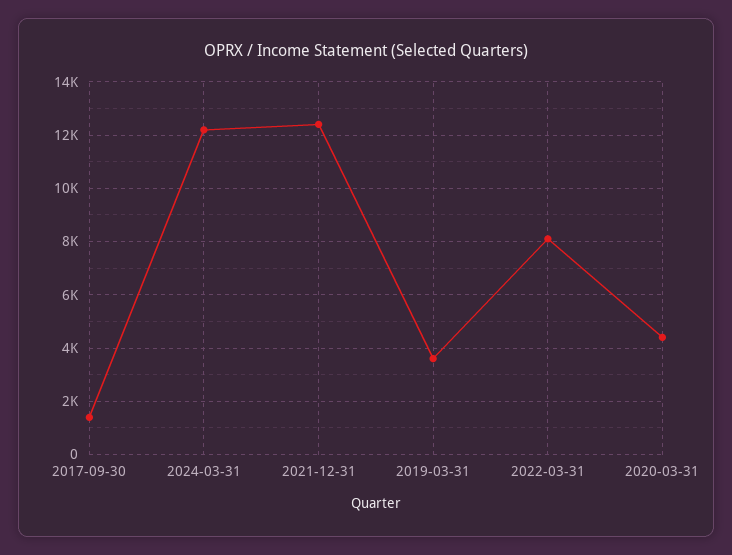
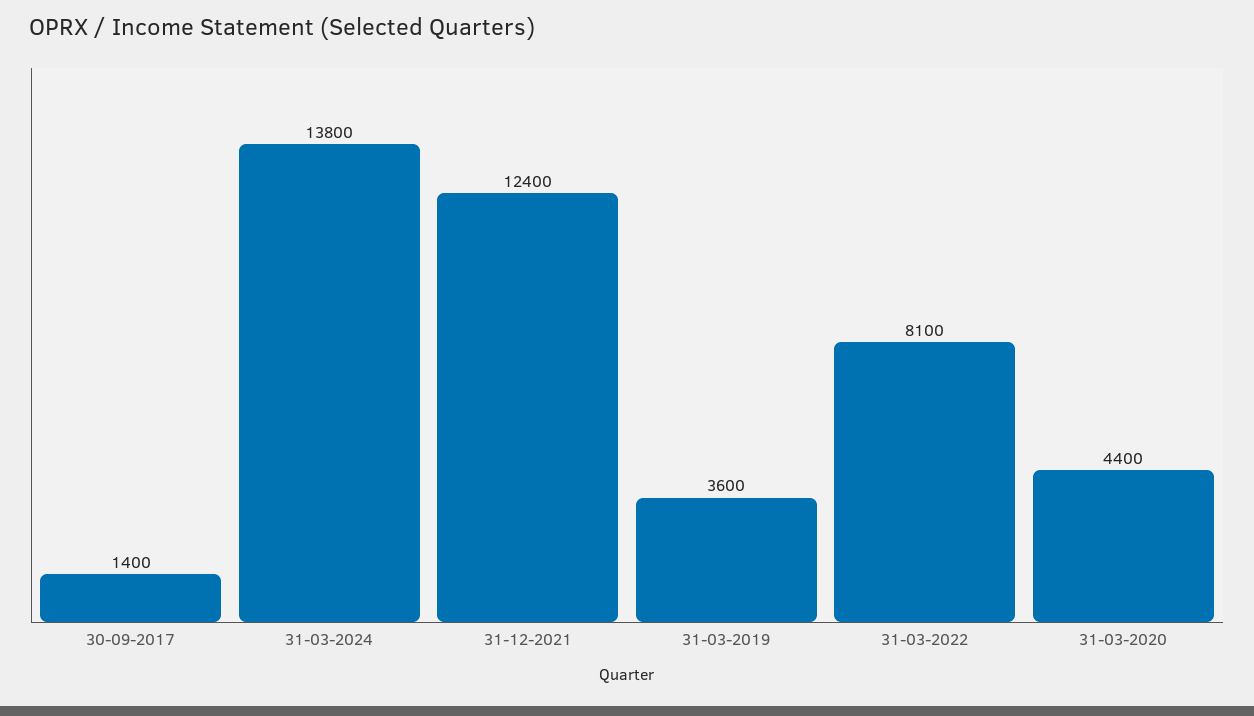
  {
    "2017-09-30": 1400,
-   "2024-03-31": 12250,
+   "2024-03-31": 13800,
    "2021-12-31": 12400,
    "2019-03-31": 3600,
    "2022-03-31": 8100,
    "2020-03-31": 4400
  }

